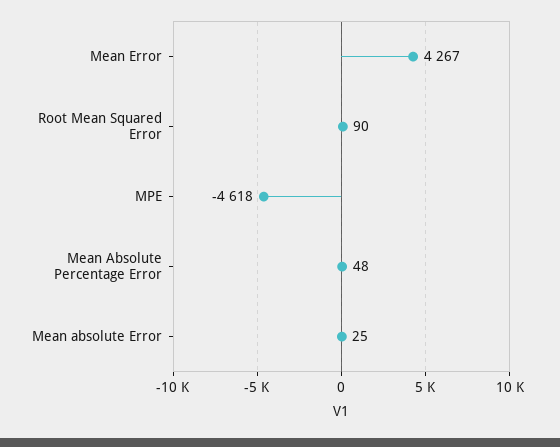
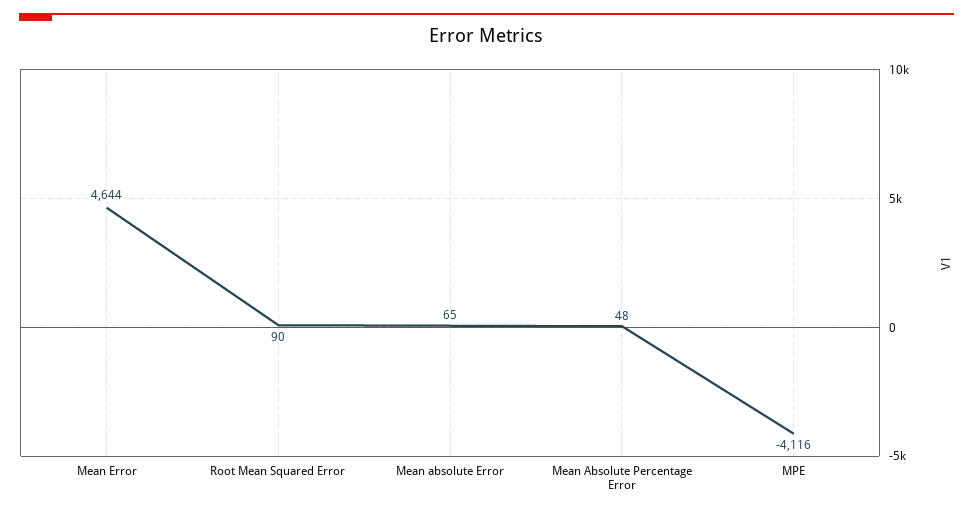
  {
-   "Mean Error": 4267,
+   "Mean Error": 4644,
    "Root Mean Squared Error": 90,
-   "MPE": -4618,
+   "MPE": -4116,
    "Mean Absolute Percentage Error": 48,
-   "Mean absolute Error": 25
+   "Mean absolute Error": 65
  }

